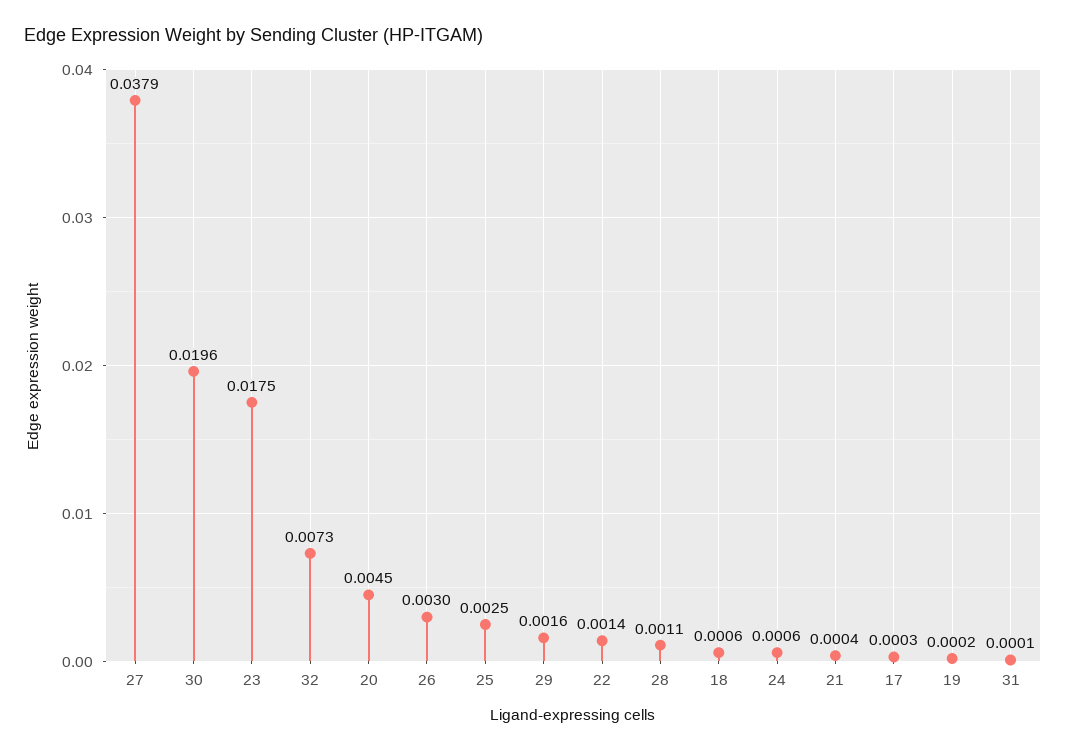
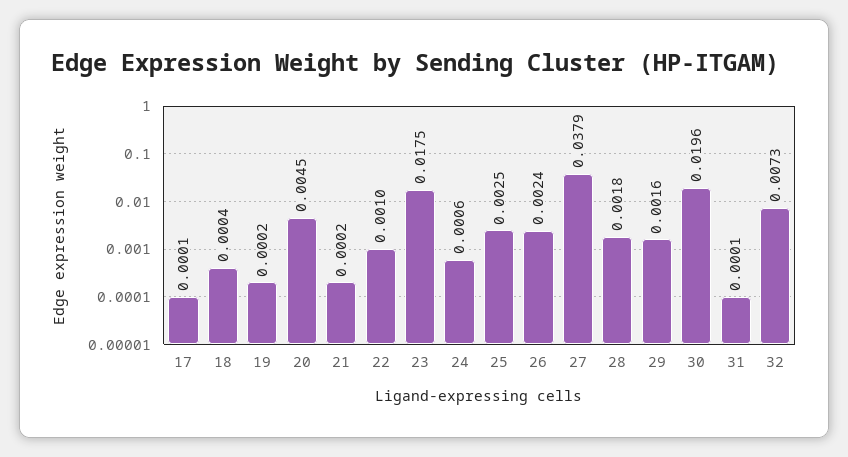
  {
    "27": 0.0379,
    "30": 0.0196,
    "23": 0.0175,
    "32": 0.0073,
    "20": 0.0045,
-   "26": 0.003,
+   "26": 0.0024,
    "25": 0.0025,
    "29": 0.0016,
-   "22": 0.0014,
+   "22": 0.001,
-   "28": 0.0011,
+   "28": 0.0018,
-   "18": 0.0006,
+   "18": 0.0004,
    "24": 0.0006,
-   "21": 0.0004,
+   "21": 0.0002,
-   "17": 0.0003,
+   "17": 0.0001,
    "19": 0.0002,
    "31": 0.0001
  }

